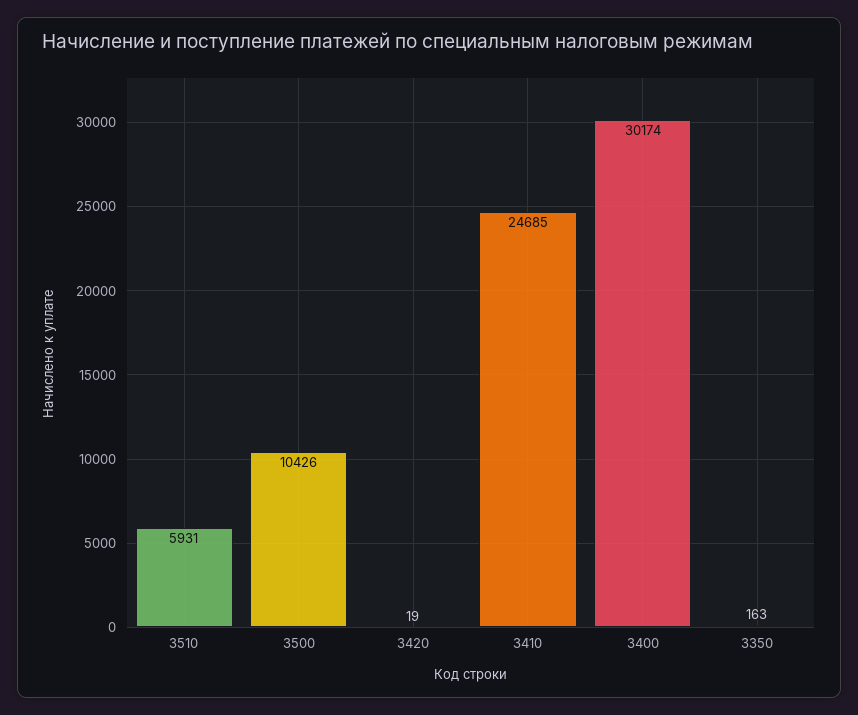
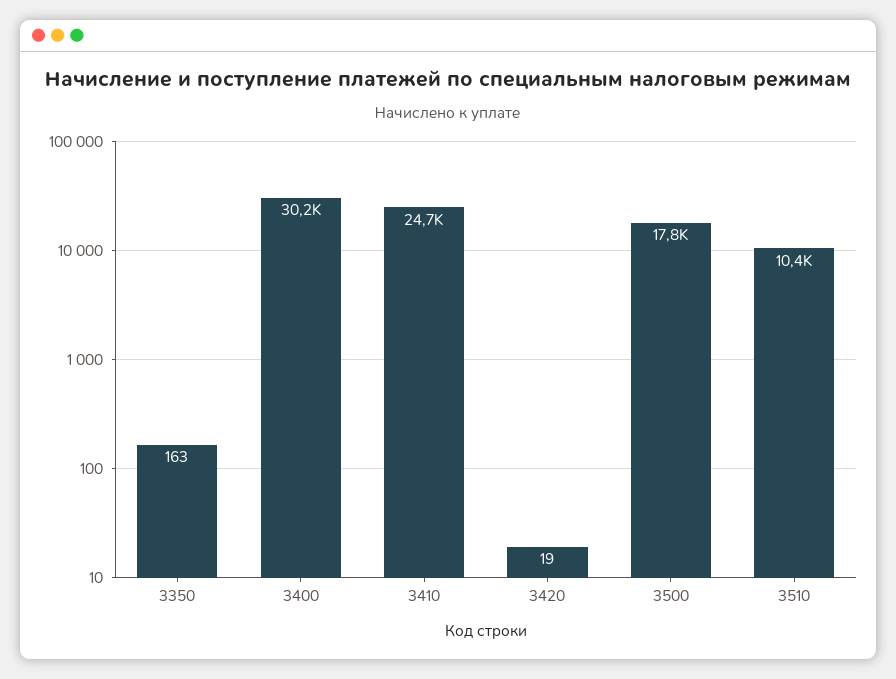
  {
-   "3510": 5931,
+   "3510": 10400,
-   "3500": 10426,
+   "3500": 17800,
    "3420": 19,
    "3410": 24685,
    "3400": 30174,
    "3350": 163
  }

